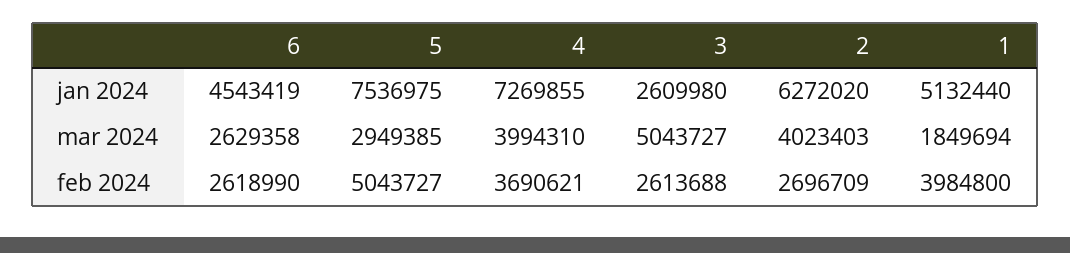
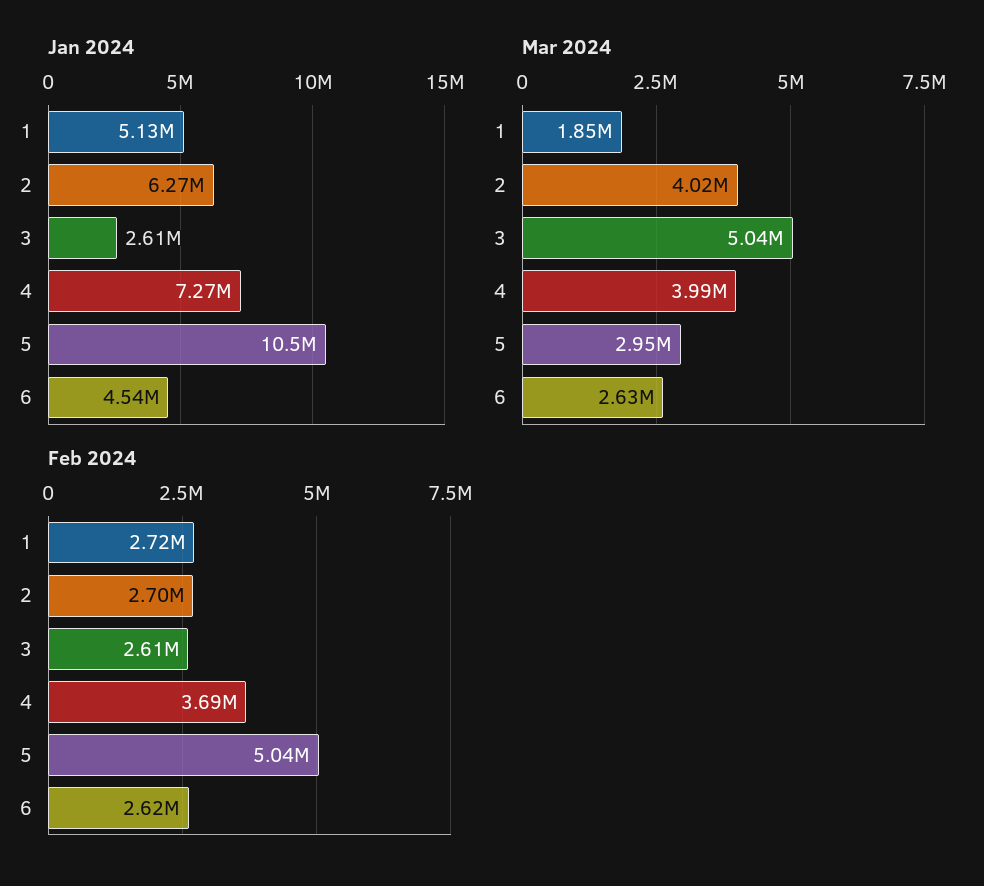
  {
    "jan 2024": {
      "6": 4543419,
-     "5": 7536975,
+     "5": 10500000,
      "4": 7269855,
      "3": 2609980,
      "2": 6272020,
      "1": 5132440
    },
    "mar 2024": {
      "6": 2629358,
      "5": 2949385,
      "4": 3994310,
      "3": 5043727,
      "2": 4023403,
      "1": 1849694
    },
    "feb 2024": {
      "6": 2618990,
      "5": 5043727,
      "4": 3690621,
      "3": 2613688,
      "2": 2696709,
-     "1": 3984800
+     "1": 2720000
    }
  }

